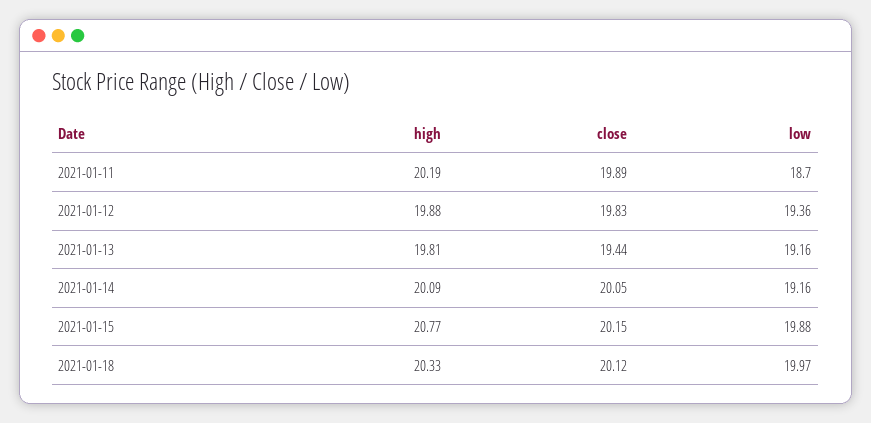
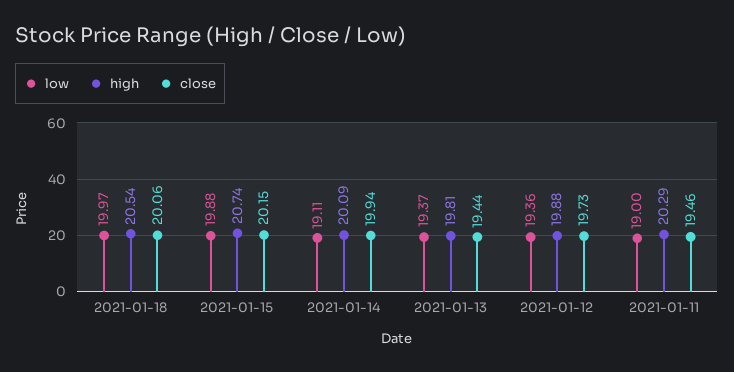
  {
    "high": {
-     "2021-01-11": 20.19,
+     "2021-01-11": 20.29,
      "2021-01-12": 19.88,
      "2021-01-13": 19.81,
      "2021-01-14": 20.09,
-     "2021-01-15": 20.77,
+     "2021-01-15": 20.74,
-     "2021-01-18": 20.33
+     "2021-01-18": 20.54
    },
    "close": {
-     "2021-01-11": 19.89,
+     "2021-01-11": 19.46,
-     "2021-01-12": 19.83,
+     "2021-01-12": 19.73,
      "2021-01-13": 19.44,
-     "2021-01-14": 20.05,
+     "2021-01-14": 19.94,
      "2021-01-15": 20.15,
-     "2021-01-18": 20.12
+     "2021-01-18": 20.06
    },
    "low": {
-     "2021-01-11": 18.7,
+     "2021-01-11": 19,
      "2021-01-12": 19.36,
-     "2021-01-13": 19.16,
+     "2021-01-13": 19.37,
-     "2021-01-14": 19.16,
+     "2021-01-14": 19.11,
      "2021-01-15": 19.88,
      "2021-01-18": 19.97
    }
  }

